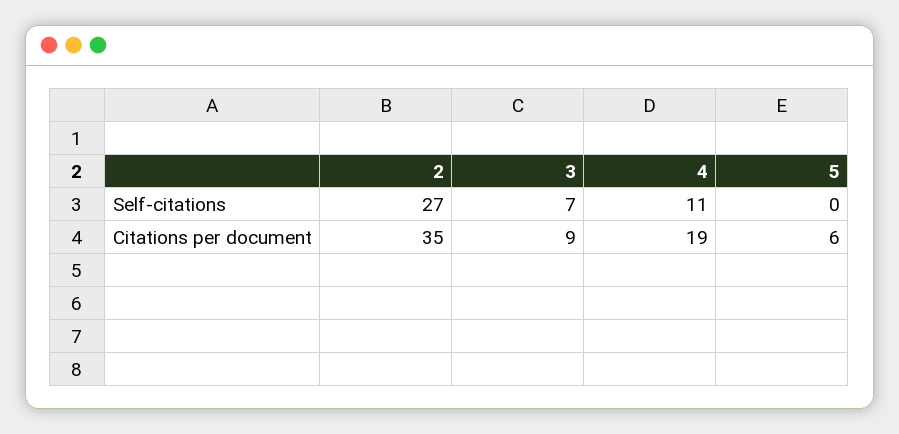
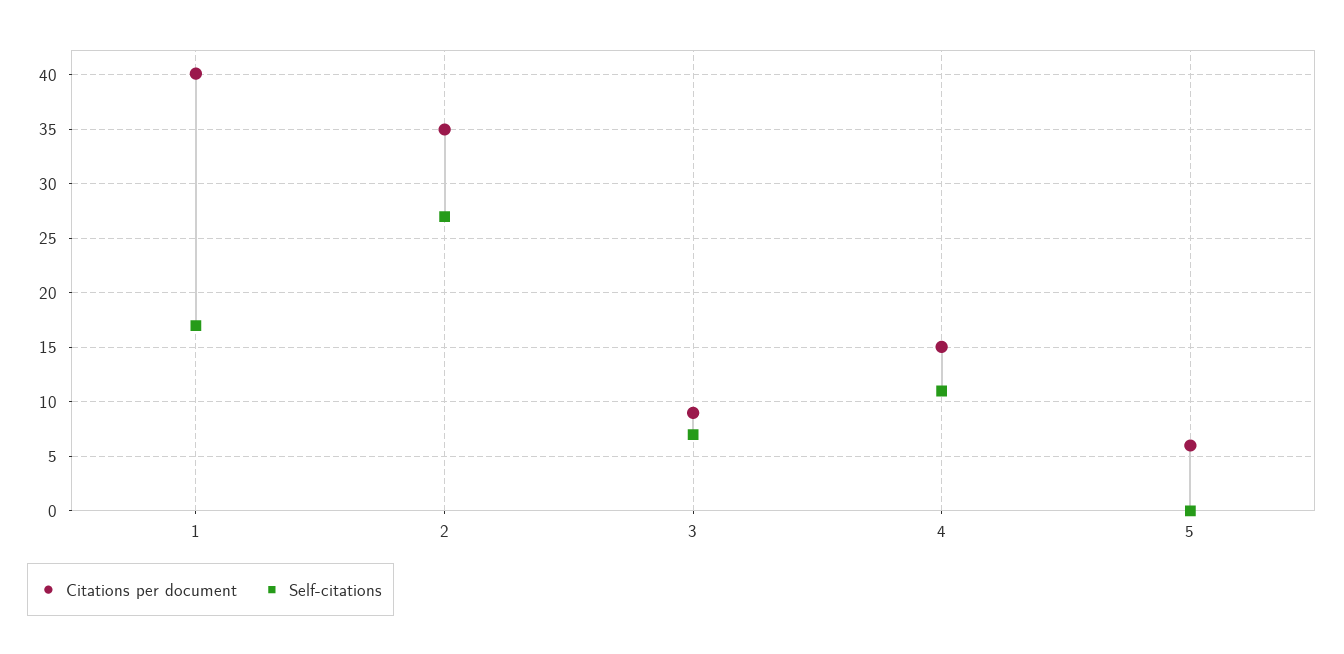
  {
    "Self-citations": {
      "2": 27,
      "3": 7,
      "4": 11,
-     "5": 0
+     "5": 0,
+     "1": 17
    },
    "Citations per document": {
      "2": 35,
      "3": 9,
-     "4": 19,
+     "4": 15,
-     "5": 6
+     "5": 6,
+     "1": 40
    }
  }

